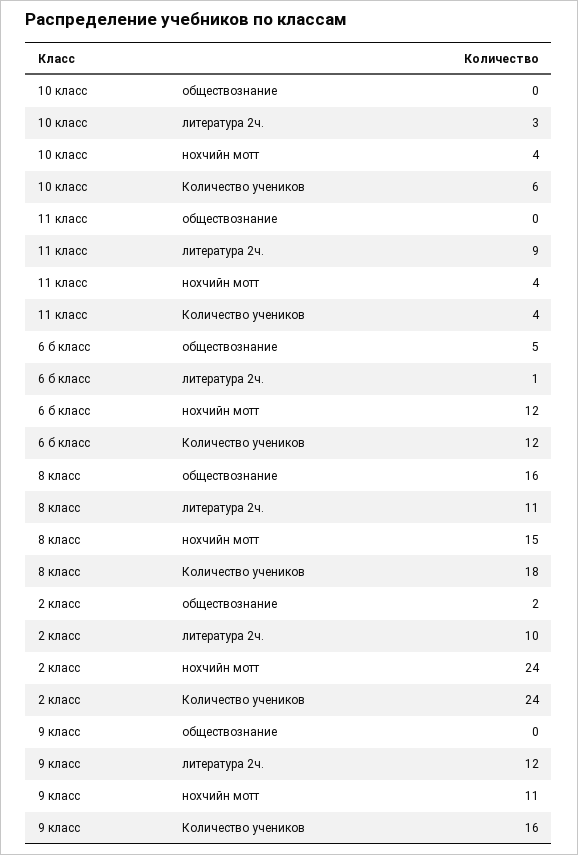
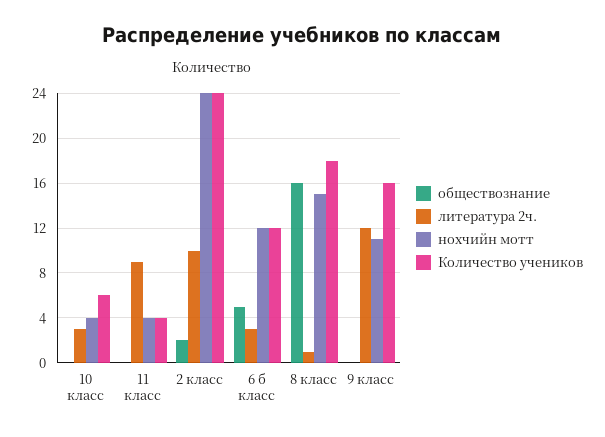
  {
    "обществознание": {
      "10 класс": 0,
      "11 класс": 0,
      "6 б класс": 5,
      "8 класс": 16,
      "2 класс": 2,
      "9 класс": 0
    },
    "литература 2ч.": {
      "10 класс": 3,
      "11 класс": 9,
-     "6 б класс": 1,
+     "6 б класс": 3,
-     "8 класс": 11,
+     "8 класс": 1,
      "2 класс": 10,
      "9 класс": 12
    },
    "нохчийн мотт": {
      "10 класс": 4,
      "11 класс": 4,
      "6 б класс": 12,
      "8 класс": 15,
      "2 класс": 24,
      "9 класс": 11
    },
    "Количество учеников": {
      "10 класс": 6,
      "11 класс": 4,
      "6 б класс": 12,
      "8 класс": 18,
      "2 класс": 24,
      "9 класс": 16
    }
  }

